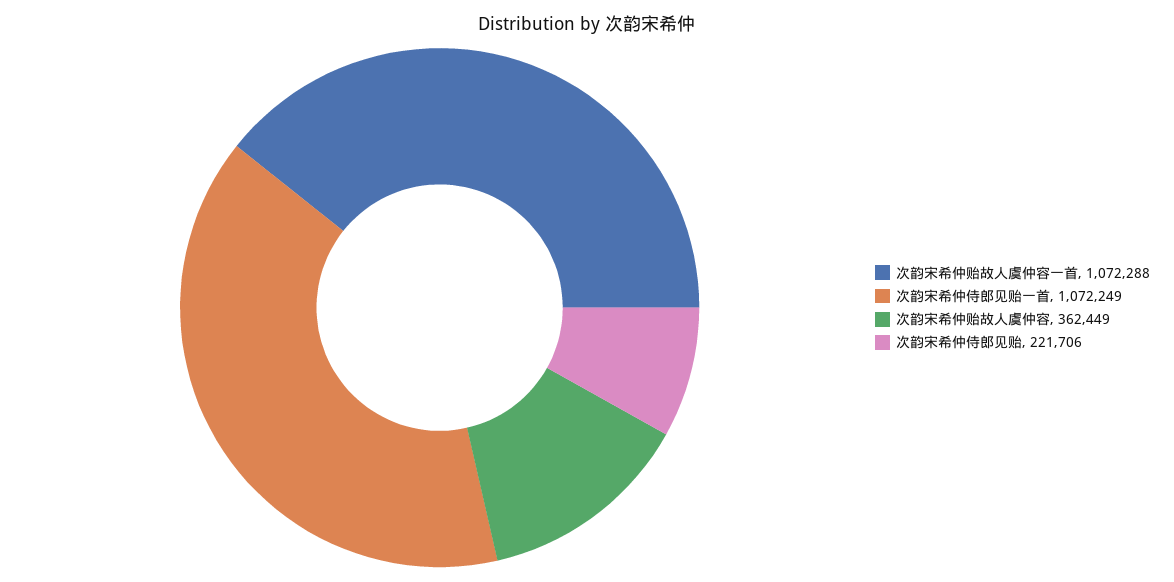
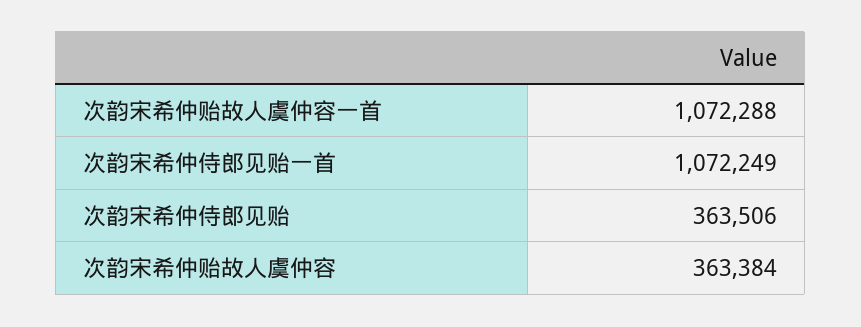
  {
    "次韵宋希仲贻故人虞仲容一首": 1072288,
    "次韵宋希仲侍郎见贻一首": 1072249,
-   "次韵宋希仲贻故人虞仲容": 362449,
+   "次韵宋希仲贻故人虞仲容": 363384,
-   "次韵宋希仲侍郎见贻": 221706
+   "次韵宋希仲侍郎见贻": 363506
  }

